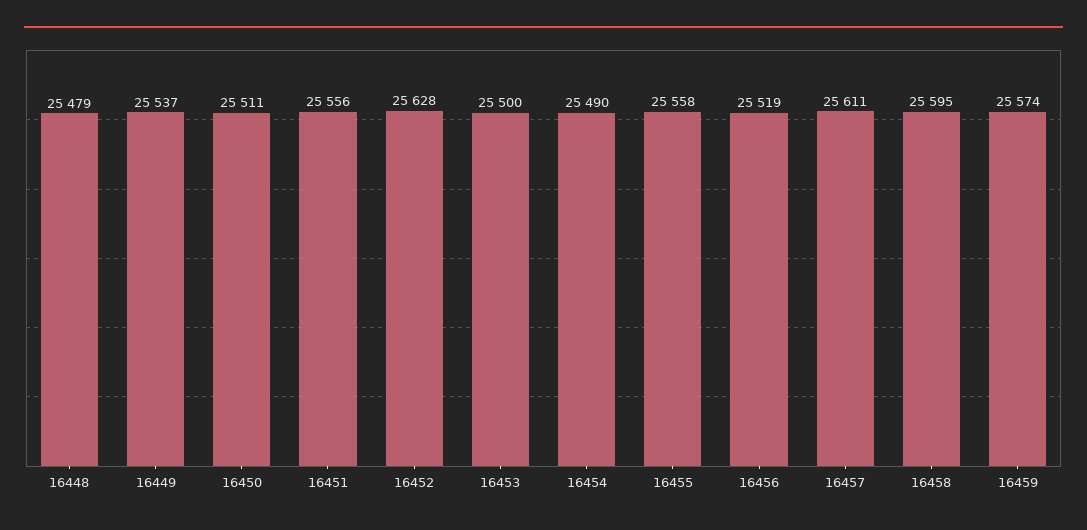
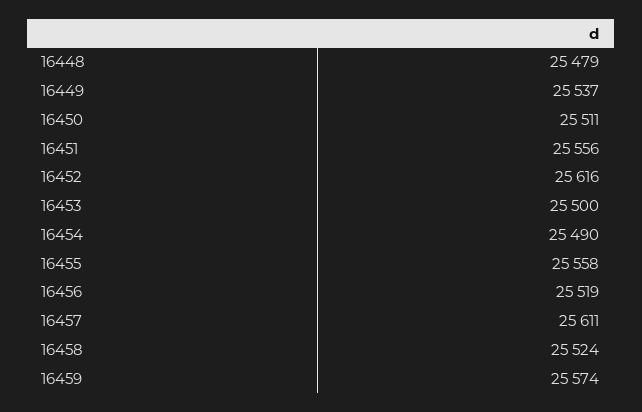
  {
    "16448": 25479,
    "16449": 25537,
    "16450": 25511,
    "16451": 25556,
-   "16452": 25628,
+   "16452": 25616,
    "16453": 25500,
    "16454": 25490,
    "16455": 25558,
    "16456": 25519,
    "16457": 25611,
-   "16458": 25595,
+   "16458": 25524,
    "16459": 25574
  }

